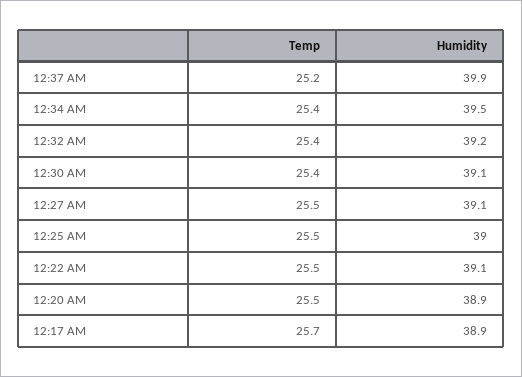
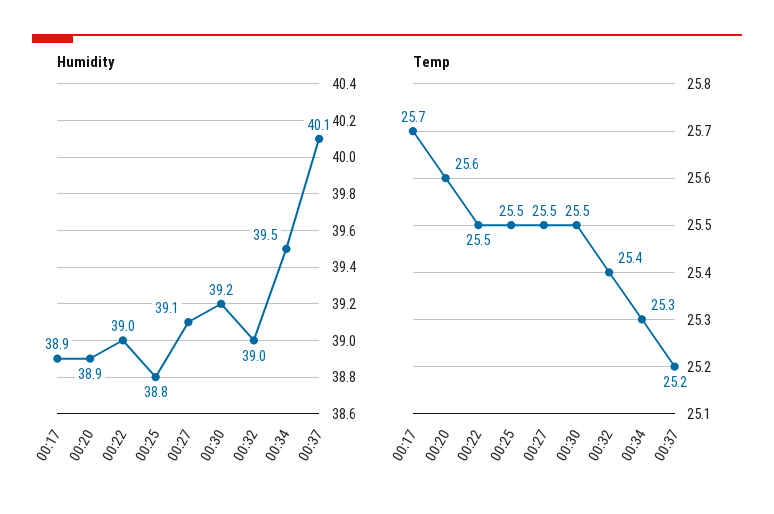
  {
    "Temp": {
      "12:37 AM": 25.2,
-     "12:34 AM": 25.4,
+     "12:34 AM": 25.3,
      "12:32 AM": 25.4,
-     "12:30 AM": 25.4,
+     "12:30 AM": 25.5,
      "12:27 AM": 25.5,
      "12:25 AM": 25.5,
      "12:22 AM": 25.5,
-     "12:20 AM": 25.5,
+     "12:20 AM": 25.6,
      "12:17 AM": 25.7
    },
    "Humidity": {
-     "12:37 AM": 39.9,
+     "12:37 AM": 40.1,
      "12:34 AM": 39.5,
-     "12:32 AM": 39.2,
+     "12:32 AM": 39,
-     "12:30 AM": 39.1,
+     "12:30 AM": 39.2,
      "12:27 AM": 39.1,
-     "12:25 AM": 39,
+     "12:25 AM": 38.8,
-     "12:22 AM": 39.1,
+     "12:22 AM": 39,
      "12:20 AM": 38.9,
      "12:17 AM": 38.9
    }
  }

